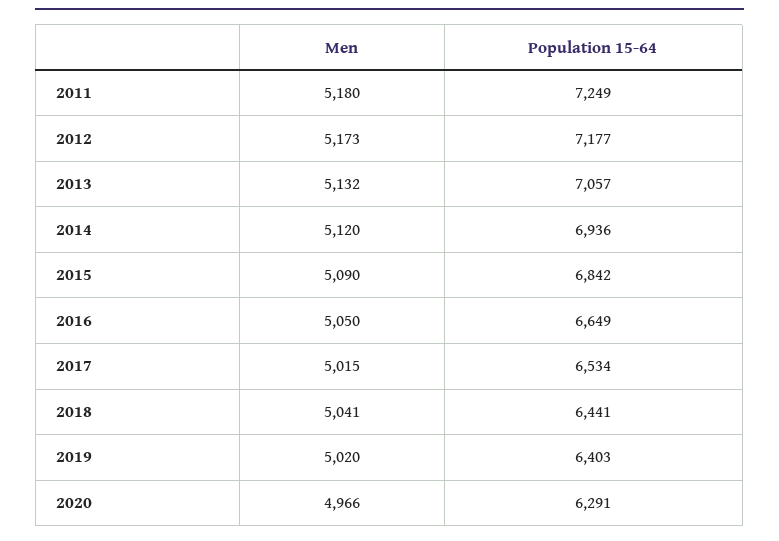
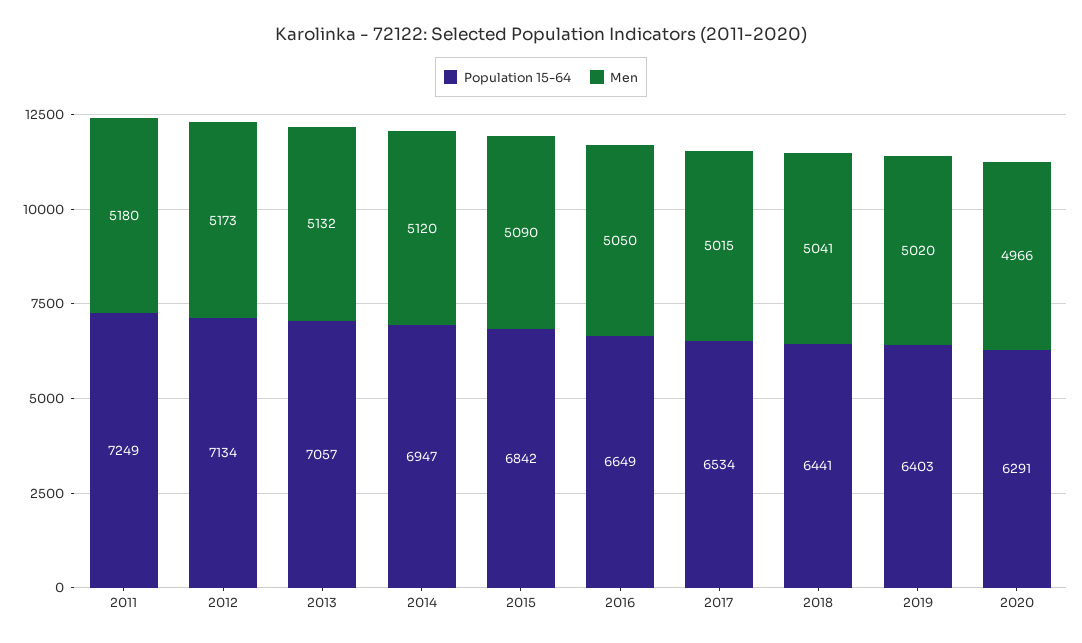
  {
    "Men": {
      "2011": 5180,
      "2012": 5173,
      "2013": 5132,
      "2014": 5120,
      "2015": 5090,
      "2016": 5050,
      "2017": 5015,
      "2018": 5041,
      "2019": 5020,
      "2020": 4966
    },
    "Population 15-64": {
      "2011": 7249,
-     "2012": 7177,
+     "2012": 7134,
      "2013": 7057,
-     "2014": 6936,
+     "2014": 6947,
      "2015": 6842,
      "2016": 6649,
      "2017": 6534,
      "2018": 6441,
      "2019": 6403,
      "2020": 6291
    }
  }

